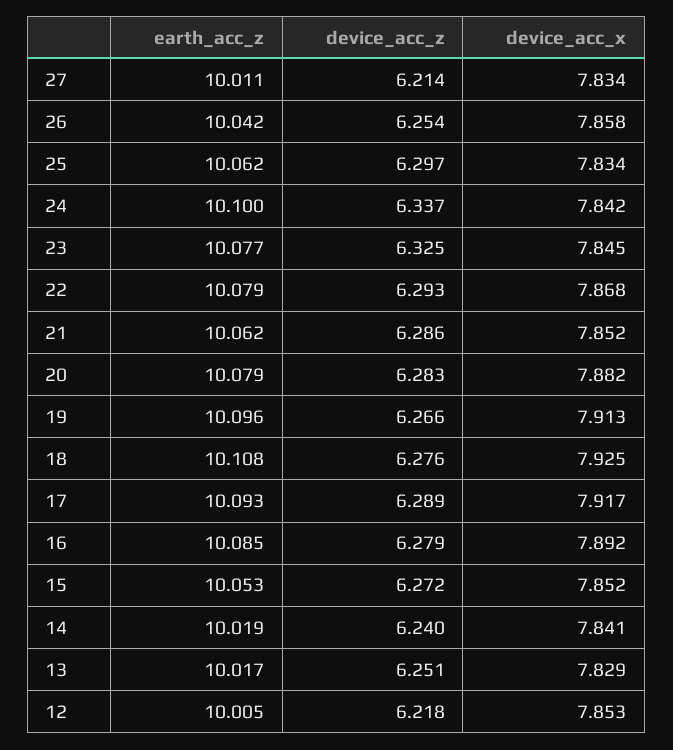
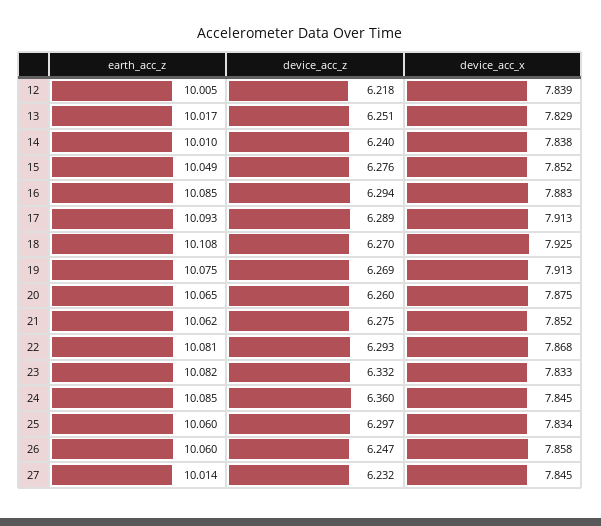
  {
    "earth_acc_z": {
-     "27": 10.011,
+     "27": 10.014,
-     "26": 10.042,
+     "26": 10.06,
-     "25": 10.062,
+     "25": 10.06,
-     "24": 10.1,
+     "24": 10.085,
-     "23": 10.077,
+     "23": 10.082,
-     "22": 10.079,
+     "22": 10.081,
      "21": 10.062,
-     "20": 10.079,
+     "20": 10.065,
-     "19": 10.096,
+     "19": 10.075,
      "18": 10.108,
      "17": 10.093,
      "16": 10.085,
-     "15": 10.053,
+     "15": 10.049,
-     "14": 10.019,
+     "14": 10.01,
      "13": 10.017,
      "12": 10.005
    },
    "device_acc_z": {
-     "27": 6.214,
+     "27": 6.232,
-     "26": 6.254,
+     "26": 6.247,
      "25": 6.297,
-     "24": 6.337,
+     "24": 6.36,
-     "23": 6.325,
+     "23": 6.332,
      "22": 6.293,
-     "21": 6.286,
+     "21": 6.275,
-     "20": 6.283,
+     "20": 6.26,
-     "19": 6.266,
+     "19": 6.269,
-     "18": 6.276,
+     "18": 6.27,
      "17": 6.289,
-     "16": 6.279,
+     "16": 6.294,
-     "15": 6.272,
+     "15": 6.276,
      "14": 6.24,
      "13": 6.251,
      "12": 6.218
    },
    "device_acc_x": {
-     "27": 7.834,
+     "27": 7.845,
      "26": 7.858,
      "25": 7.834,
-     "24": 7.842,
+     "24": 7.845,
-     "23": 7.845,
+     "23": 7.833,
      "22": 7.868,
      "21": 7.852,
-     "20": 7.882,
+     "20": 7.875,
      "19": 7.913,
      "18": 7.925,
-     "17": 7.917,
+     "17": 7.913,
-     "16": 7.892,
+     "16": 7.883,
      "15": 7.852,
-     "14": 7.841,
+     "14": 7.838,
      "13": 7.829,
-     "12": 7.853
+     "12": 7.839
    }
  }

